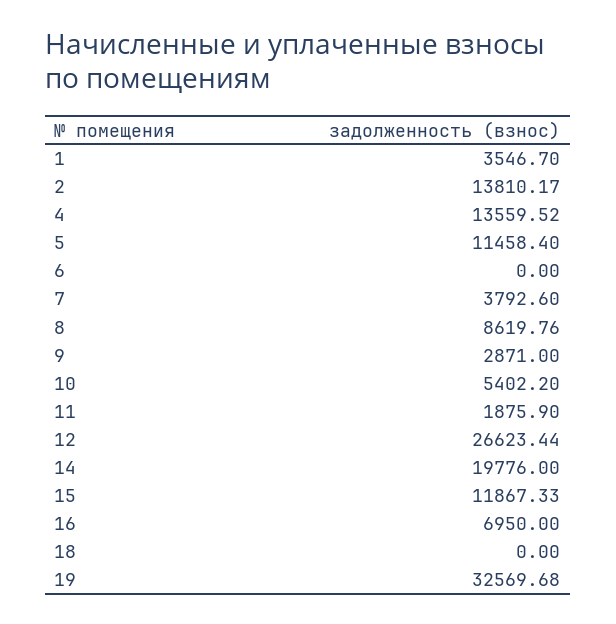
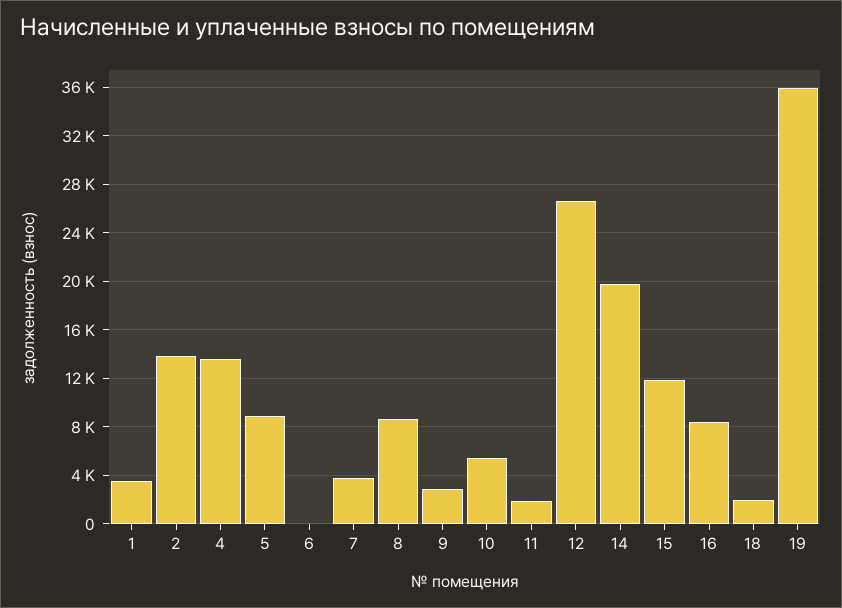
  {
    "1": 3546.7,
    "2": 13810.17,
    "4": 13559.52,
-   "5": 11458.4,
+   "5": 9000,
    "6": 0,
    "7": 3792.6,
    "8": 8619.76,
    "9": 2871,
    "10": 5402.2,
    "11": 1875.9,
    "12": 26623.44,
    "14": 19776,
    "15": 11867.33,
-   "16": 6950,
+   "16": 8500,
-   "18": 0,
+   "18": 2000,
-   "19": 32569.68
+   "19": 36000
  }

